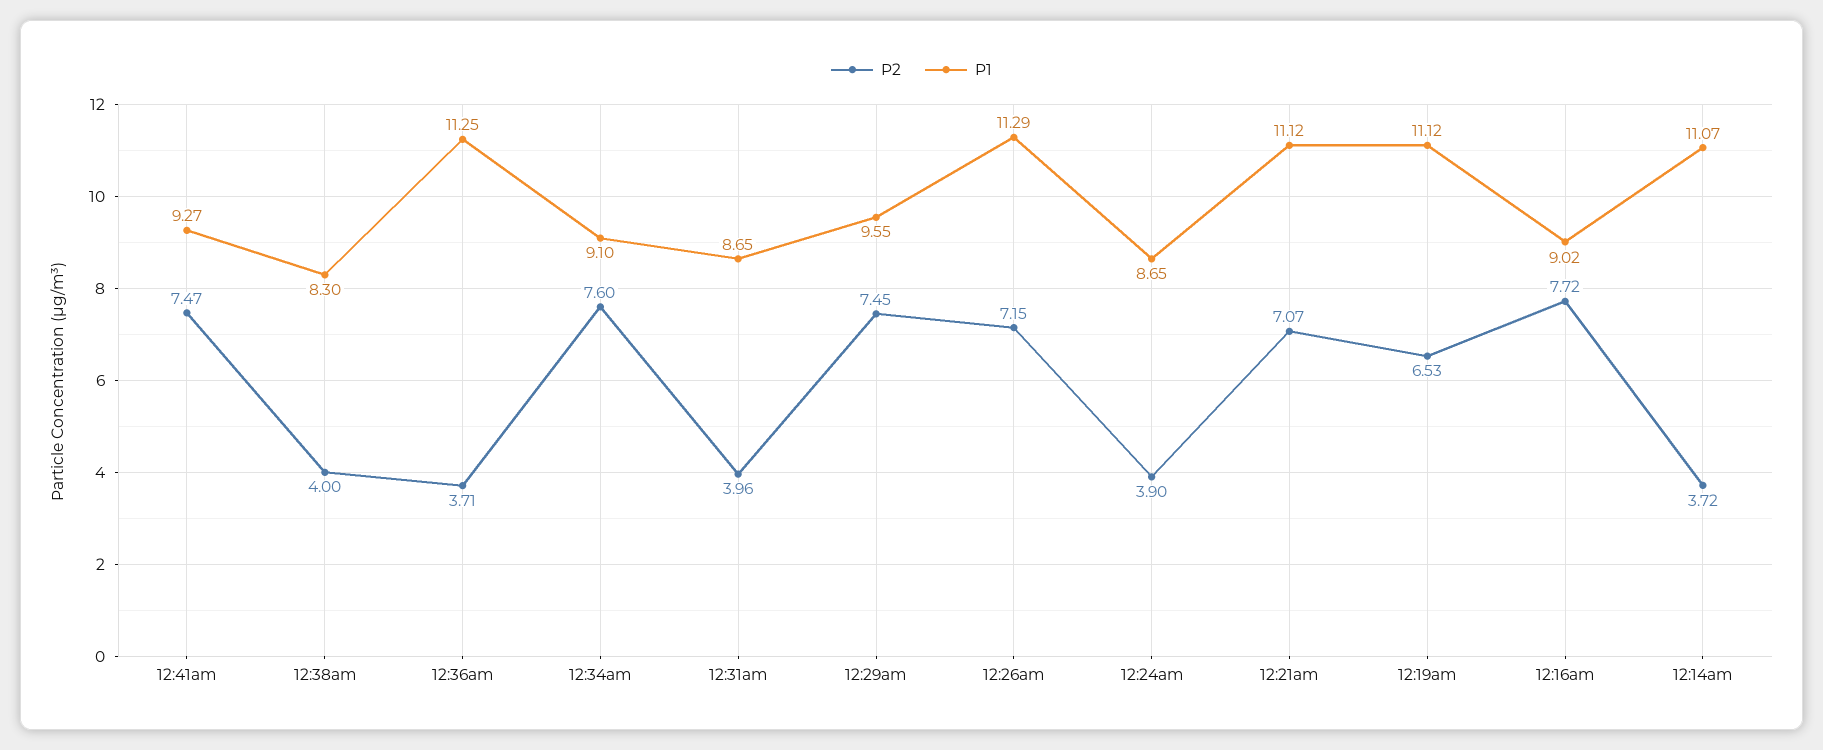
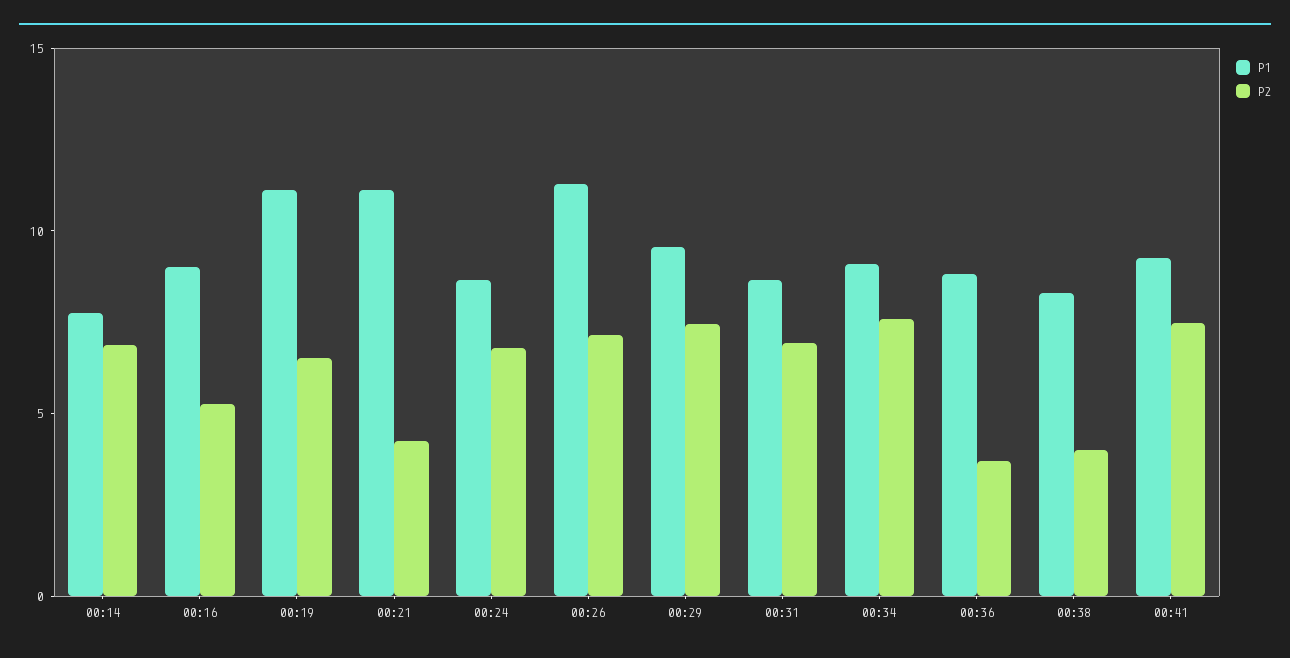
  {
    "P2": {
      "12:41am": 7.47,
      "12:38am": 4,
      "12:36am": 3.71,
      "12:34am": 7.6,
-     "12:31am": 3.96,
+     "12:31am": 7,
      "12:29am": 7.45,
      "12:26am": 7.15,
-     "12:24am": 3.9,
+     "12:24am": 7,
-     "12:21am": 7.07,
+     "12:21am": 4,
      "12:19am": 6.53,
-     "12:16am": 7.72,
+     "12:16am": 5,
-     "12:14am": 3.72
+     "12:14am": 7
    },
    "P1": {
      "12:41am": 9.27,
      "12:38am": 8.3,
-     "12:36am": 11.25,
+     "12:36am": 9,
      "12:34am": 9.1,
      "12:31am": 8.65,
      "12:29am": 9.55,
      "12:26am": 11.29,
      "12:24am": 8.65,
      "12:21am": 11.12,
      "12:19am": 11.12,
      "12:16am": 9.02,
-     "12:14am": 11.07
+     "12:14am": 8
    }
  }

